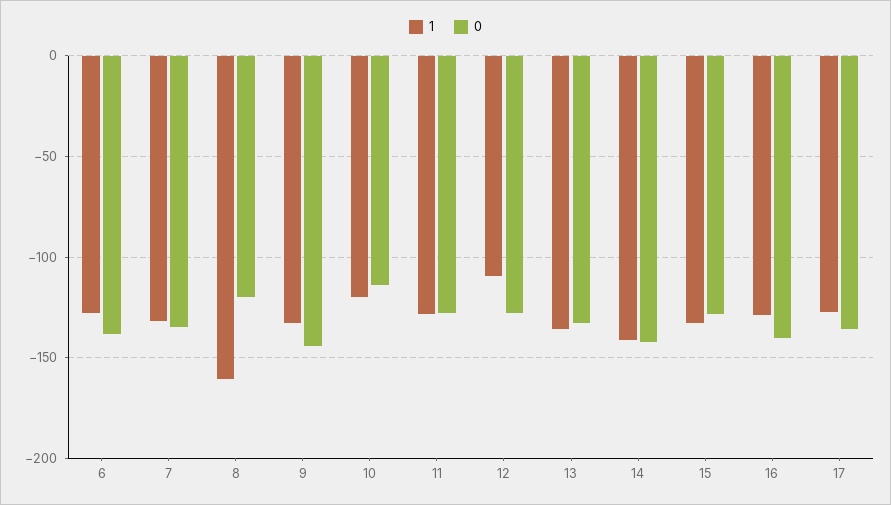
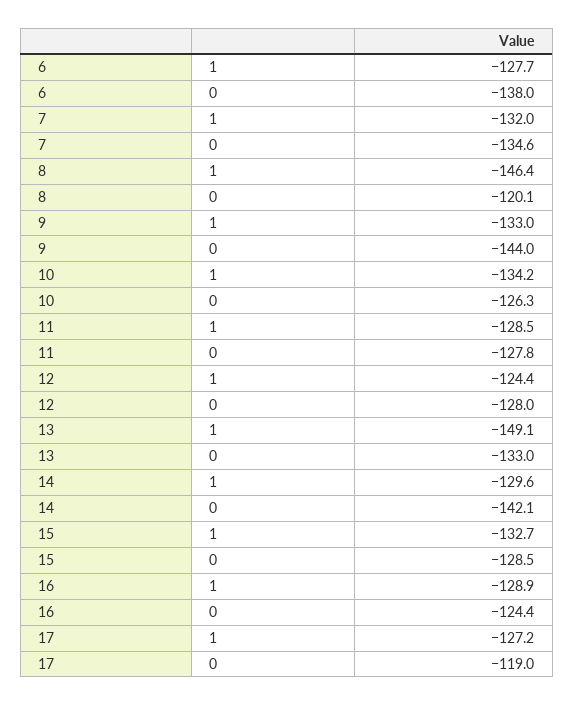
  {
    "1": {
      "6": -127.7,
      "7": -132,
-     "8": -160,
+     "8": -146.4,
      "9": -133,
-     "10": -120,
+     "10": -134.2,
      "11": -128.5,
-     "12": -110,
+     "12": -124.4,
-     "13": -135,
+     "13": -149.1,
-     "14": -140,
+     "14": -129.6,
      "15": -132.7,
      "16": -128.9,
      "17": -127.2
    },
    "0": {
      "6": -138,
      "7": -134.6,
      "8": -120.1,
      "9": -144,
-     "10": -115,
+     "10": -126.3,
      "11": -127.8,
      "12": -128,
      "13": -133,
      "14": -142.1,
      "15": -128.5,
-     "16": -140,
+     "16": -124.4,
-     "17": -135
+     "17": -119
    }
  }

